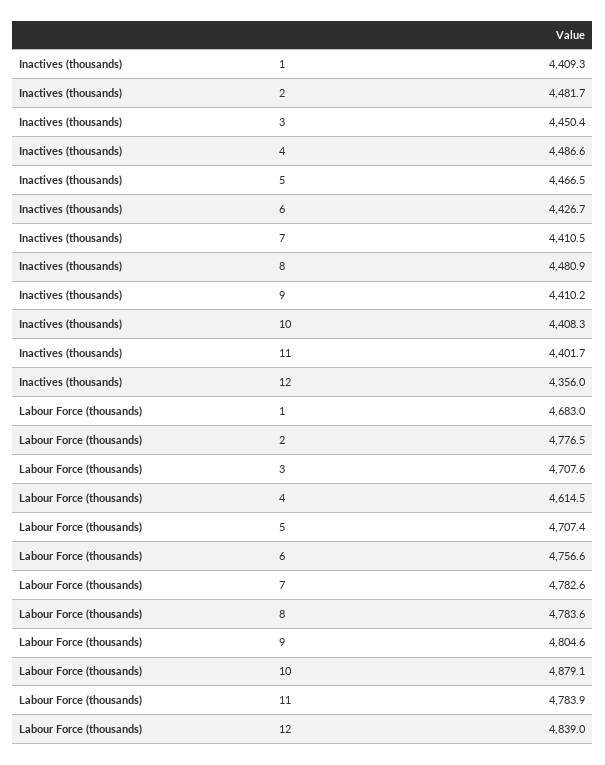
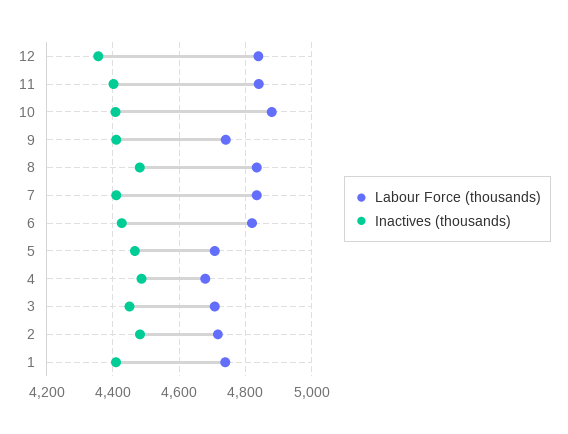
  {
    "Inactives (thousands)": {
      "1": 4409.3,
      "2": 4481.7,
      "3": 4450.4,
      "4": 4486.6,
      "5": 4466.5,
      "6": 4426.7,
      "7": 4410.5,
      "8": 4480.9,
      "9": 4410.2,
      "10": 4408.3,
      "11": 4401.7,
      "12": 4356
    },
    "Labour Force (thousands)": {
-     "1": 4683,
+     "1": 4740,
-     "2": 4776.5,
+     "2": 4720,
      "3": 4707.6,
-     "4": 4614.5,
+     "4": 4680,
      "5": 4707.4,
-     "6": 4756.6,
+     "6": 4820,
-     "7": 4782.6,
+     "7": 4840,
-     "8": 4783.6,
+     "8": 4840,
-     "9": 4804.6,
+     "9": 4740,
      "10": 4879.1,
-     "11": 4783.9,
+     "11": 4840,
      "12": 4839
    }
  }

